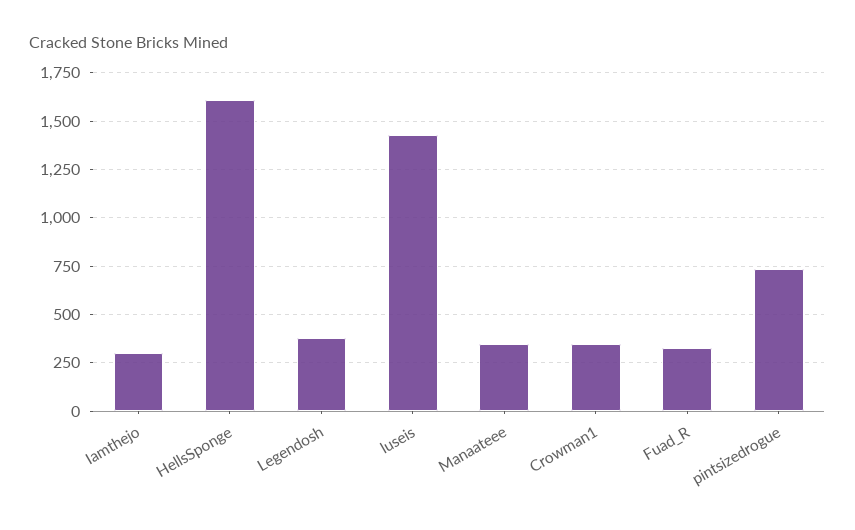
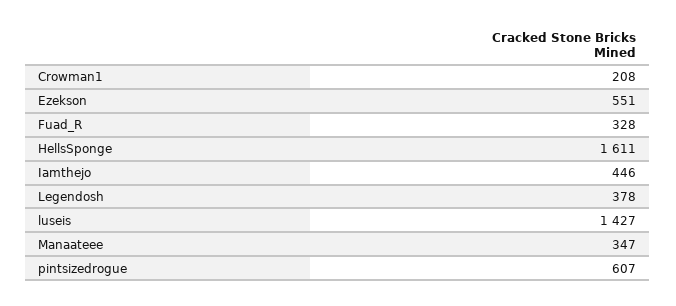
  {
-   "Iamthejo": 300,
+   "Iamthejo": 446,
    "HellsSponge": 1611,
    "Legendosh": 378,
    "luseis": 1427,
    "Manaateee": 347,
-   "Crowman1": 350,
+   "Crowman1": 208,
    "Fuad_R": 328,
-   "pintsizedrogue": 750
+   "pintsizedrogue": 607,
+   "Ezekson": 551
  }

